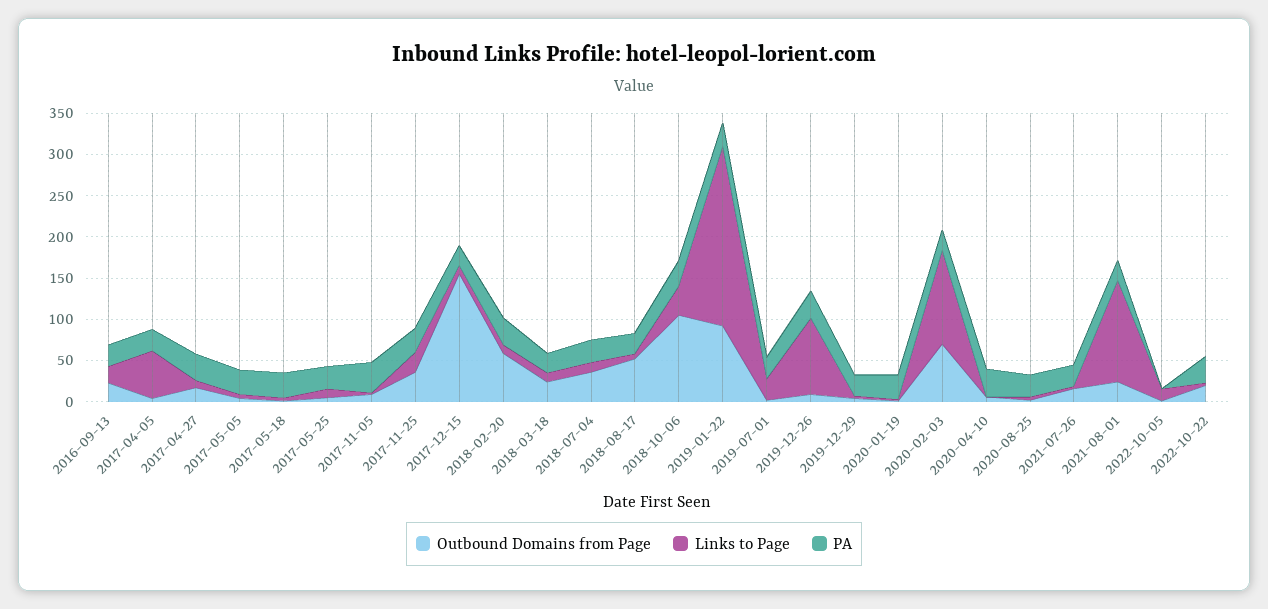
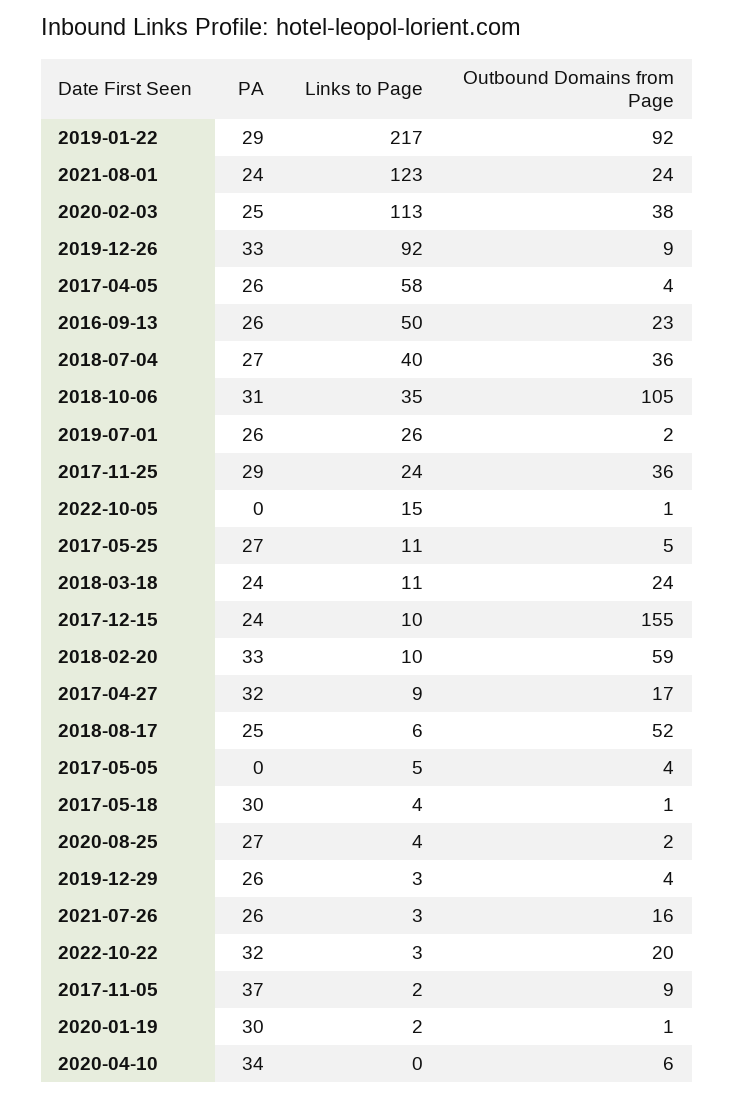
  {
    "Outbound Domains from Page": {
      "2016-09-13": 23,
      "2017-04-05": 4,
      "2017-04-27": 17,
      "2017-05-05": 4,
      "2017-05-18": 1,
      "2017-05-25": 5,
      "2017-11-05": 9,
      "2017-11-25": 36,
      "2017-12-15": 155,
      "2018-02-20": 59,
      "2018-03-18": 24,
      "2018-07-04": 36,
      "2018-08-17": 52,
      "2018-10-06": 105,
      "2019-01-22": 92,
      "2019-07-01": 2,
      "2019-12-26": 9,
      "2019-12-29": 4,
      "2020-01-19": 1,
-     "2020-02-03": 70,
+     "2020-02-03": 38,
      "2020-04-10": 6,
      "2020-08-25": 2,
      "2021-07-26": 16,
      "2021-08-01": 24,
      "2022-10-05": 1,
      "2022-10-22": 20
    },
    "Links to Page": {
-     "2016-09-13": 20,
+     "2016-09-13": 50,
      "2017-04-05": 58,
      "2017-04-27": 9,
      "2017-05-05": 5,
      "2017-05-18": 4,
      "2017-05-25": 11,
      "2017-11-05": 2,
      "2017-11-25": 24,
      "2017-12-15": 10,
      "2018-02-20": 10,
      "2018-03-18": 11,
-     "2018-07-04": 10,
+     "2018-07-04": 40,
      "2018-08-17": 6,
      "2018-10-06": 35,
      "2019-01-22": 217,
      "2019-07-01": 26,
      "2019-12-26": 92,
      "2019-12-29": 3,
      "2020-01-19": 2,
      "2020-02-03": 113,
      "2020-04-10": 0,
      "2020-08-25": 4,
      "2021-07-26": 3,
      "2021-08-01": 123,
      "2022-10-05": 15,
      "2022-10-22": 3
    },
    "PA": {
      "2016-09-13": 26,
      "2017-04-05": 26,
      "2017-04-27": 32,
-     "2017-05-05": 30,
+     "2017-05-05": 0,
      "2017-05-18": 30,
      "2017-05-25": 27,
      "2017-11-05": 37,
      "2017-11-25": 29,
      "2017-12-15": 24,
      "2018-02-20": 33,
      "2018-03-18": 24,
      "2018-07-04": 27,
      "2018-08-17": 25,
      "2018-10-06": 31,
      "2019-01-22": 29,
      "2019-07-01": 26,
      "2019-12-26": 33,
      "2019-12-29": 26,
      "2020-01-19": 30,
      "2020-02-03": 25,
      "2020-04-10": 34,
      "2020-08-25": 27,
      "2021-07-26": 26,
      "2021-08-01": 24,
      "2022-10-05": 0,
      "2022-10-22": 32
    }
  }

